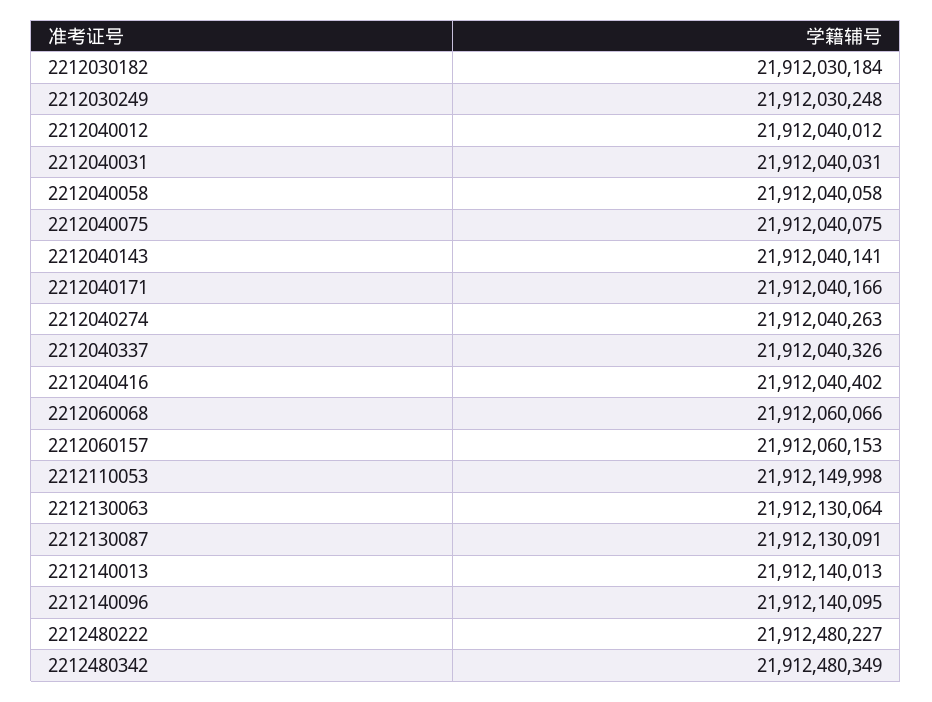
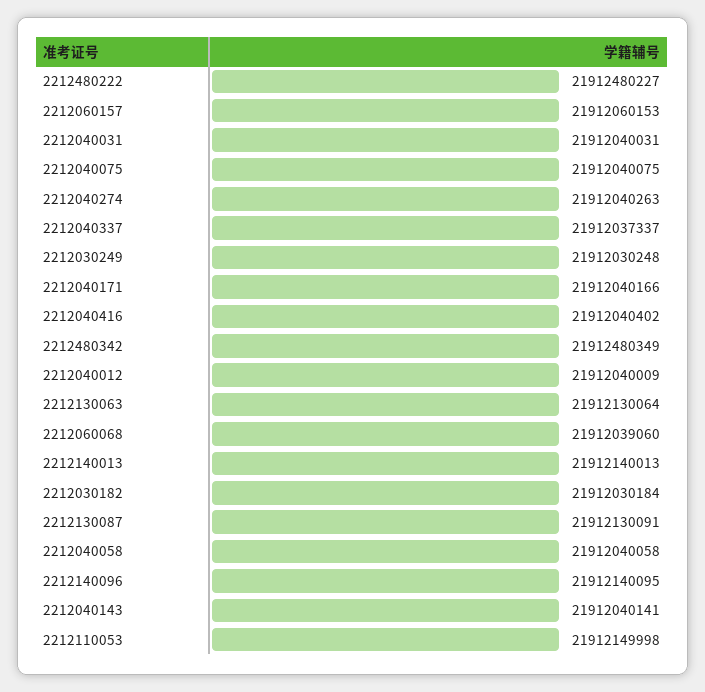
  {
    "2212030182": 21912030184,
    "2212030249": 21912030248,
-   "2212040012": 21912040012,
+   "2212040012": 21912040009,
    "2212040031": 21912040031,
    "2212040058": 21912040058,
    "2212040075": 21912040075,
    "2212040143": 21912040141,
    "2212040171": 21912040166,
    "2212040274": 21912040263,
-   "2212040337": 21912040326,
+   "2212040337": 21912037337,
    "2212040416": 21912040402,
-   "2212060068": 21912060066,
+   "2212060068": 21912039060,
    "2212060157": 21912060153,
    "2212110053": 21912149998,
    "2212130063": 21912130064,
    "2212130087": 21912130091,
    "2212140013": 21912140013,
    "2212140096": 21912140095,
    "2212480222": 21912480227,
    "2212480342": 21912480349
  }

